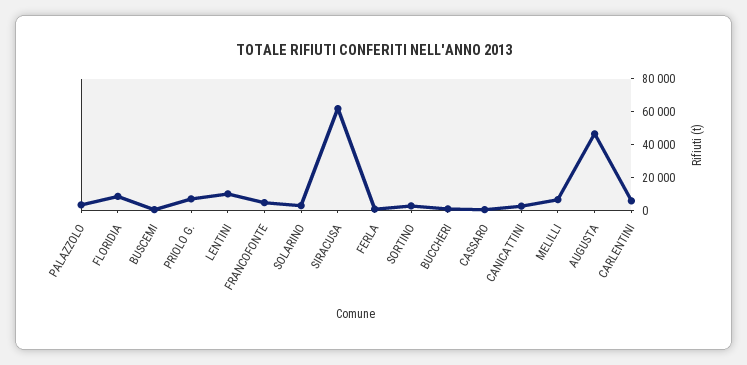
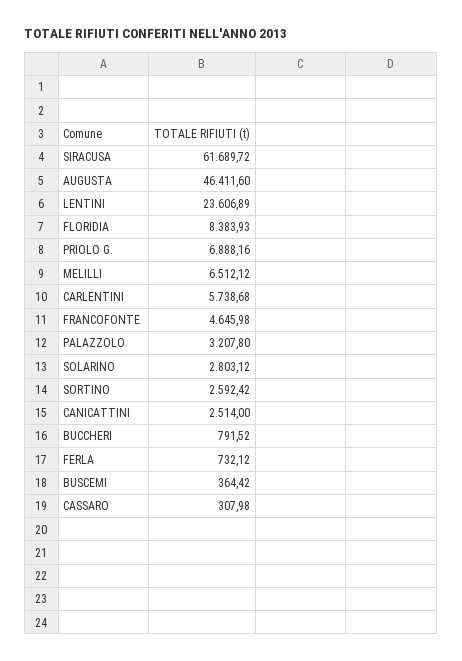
  {
    "PALAZZOLO": 3207.8,
    "FLORIDIA": 8383.93,
    "BUSCEMI": 364.42,
    "PRIOLO G.": 6888.16,
-   "LENTINI": 10000,
+   "LENTINI": 23606.89,
    "FRANCOFONTE": 4645.98,
    "SOLARINO": 2803.12,
    "SIRACUSA": 61689.72,
    "FERLA": 732.12,
    "SORTINO": 2592.42,
    "BUCCHERI": 791.52,
    "CASSARO": 307.98,
    "CANICATTINI": 2514,
    "MELILLI": 6512.12,
    "AUGUSTA": 46411.6,
    "CARLENTINI": 5738.68
  }

